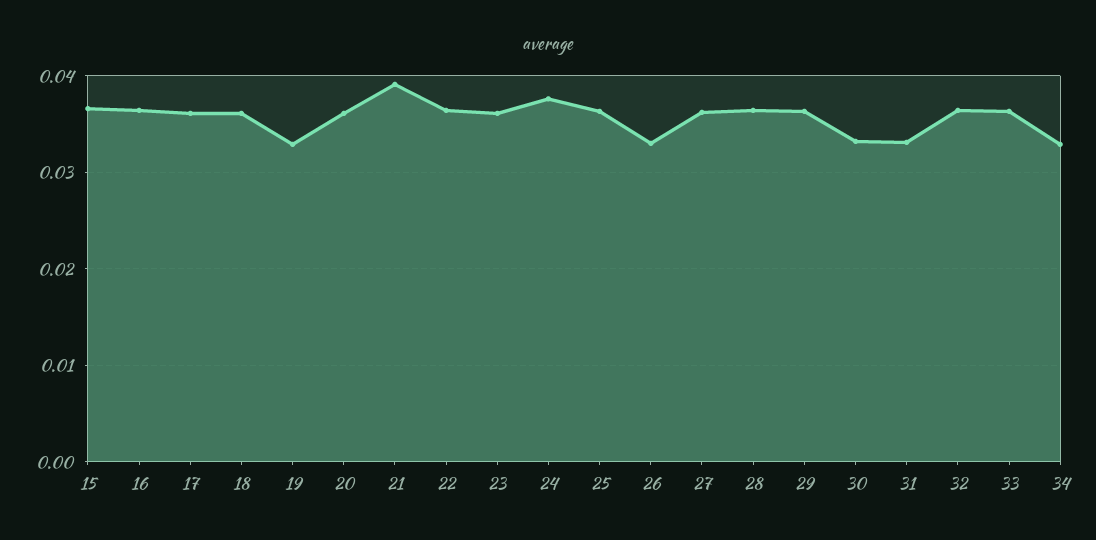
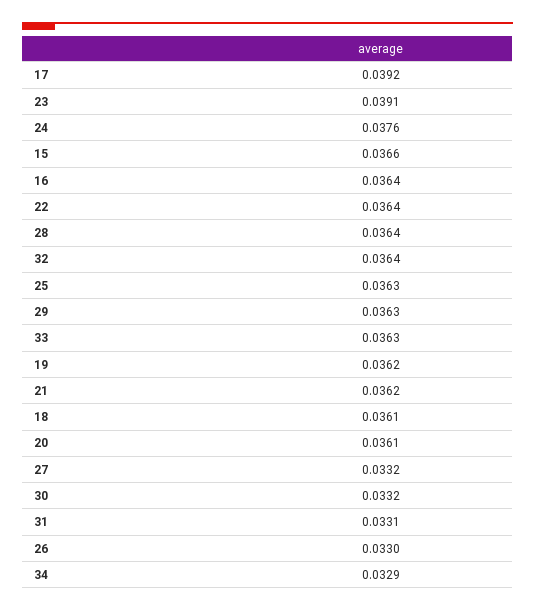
  {
    "15": 0.0366,
    "16": 0.0364,
-   "17": 0.036,
+   "17": 0.0392,
    "18": 0.0361,
-   "19": 0.033,
+   "19": 0.0362,
    "20": 0.0361,
-   "21": 0.039,
+   "21": 0.0362,
    "22": 0.0364,
-   "23": 0.036,
+   "23": 0.0391,
    "24": 0.0376,
    "25": 0.0363,
    "26": 0.033,
-   "27": 0.036,
+   "27": 0.0332,
    "28": 0.0364,
    "29": 0.0363,
    "30": 0.0332,
    "31": 0.0331,
    "32": 0.0364,
    "33": 0.0363,
    "34": 0.0329
  }

